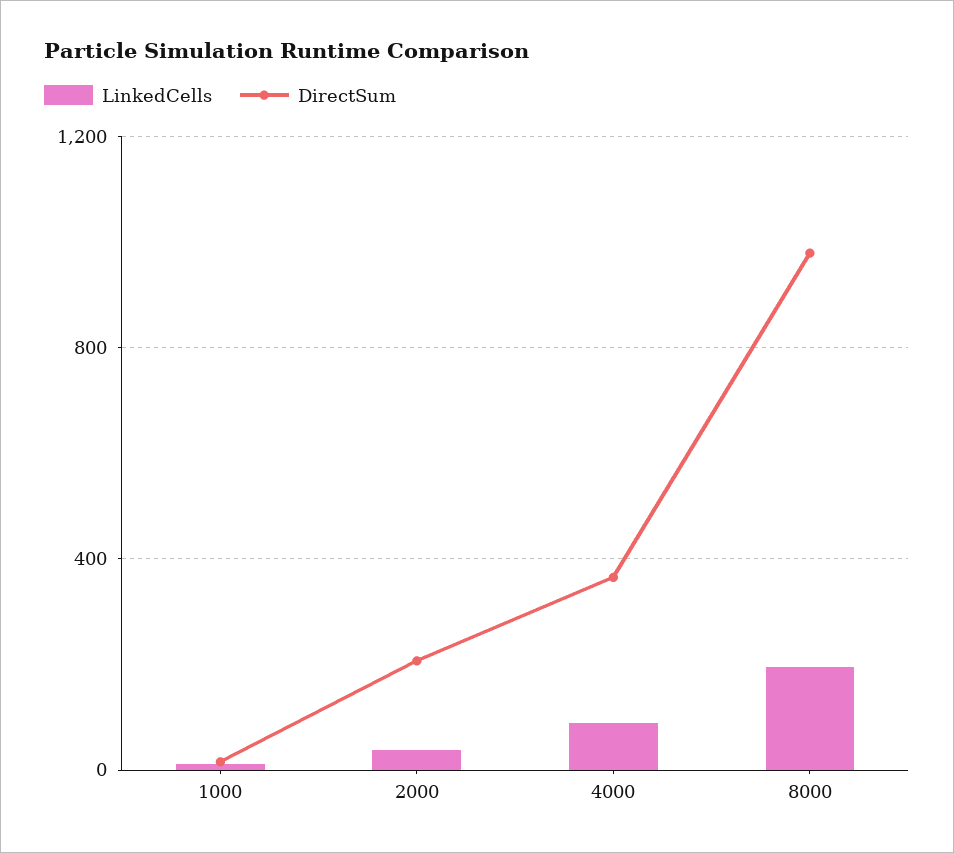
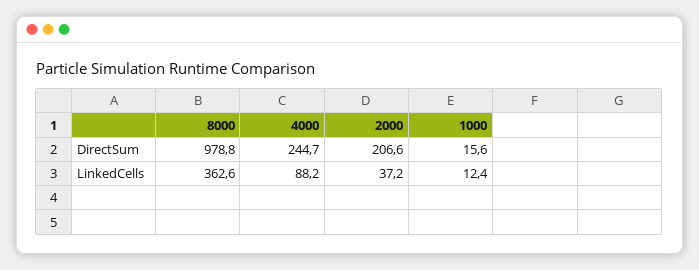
  {
    "LinkedCells": {
      "1000": 12.4,
      "2000": 37.2,
      "4000": 88.2,
-     "8000": 200
+     "8000": 362.6
    },
    "DirectSum": {
      "1000": 15.6,
      "2000": 206.6,
-     "4000": 350,
+     "4000": 244.7,
      "8000": 978.8
    }
  }

